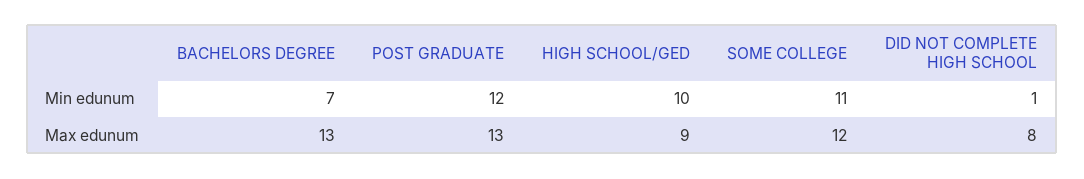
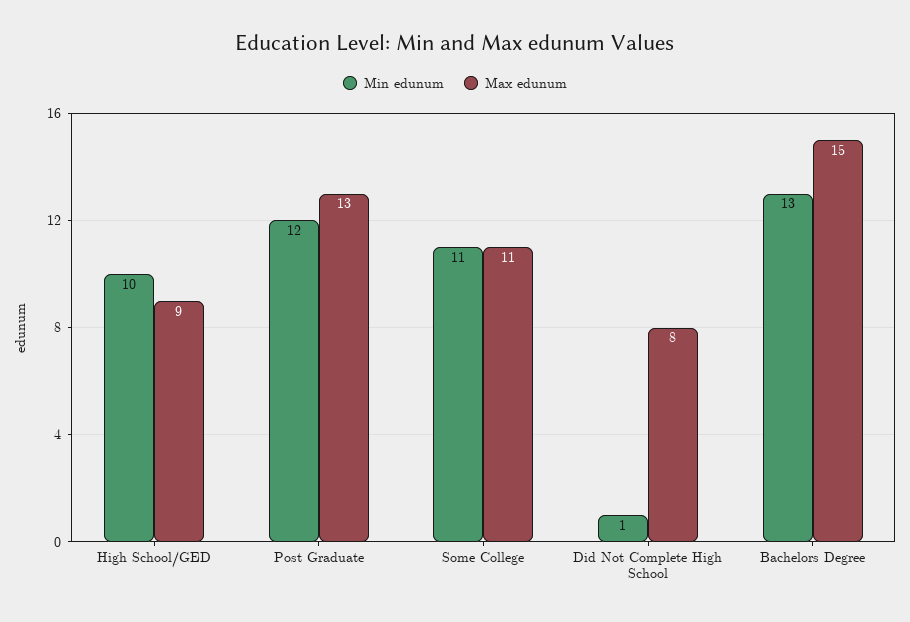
  {
    "Min edunum": {
-     "BACHELORS DEGREE": 7,
+     "BACHELORS DEGREE": 13,
      "POST GRADUATE": 12,
      "HIGH SCHOOL/GED": 10,
      "SOME COLLEGE": 11,
      "DID NOT COMPLETE HIGH SCHOOL": 1
    },
    "Max edunum": {
-     "BACHELORS DEGREE": 13,
+     "BACHELORS DEGREE": 15,
      "POST GRADUATE": 13,
      "HIGH SCHOOL/GED": 9,
-     "SOME COLLEGE": 12,
+     "SOME COLLEGE": 11,
      "DID NOT COMPLETE HIGH SCHOOL": 8
    }
  }

